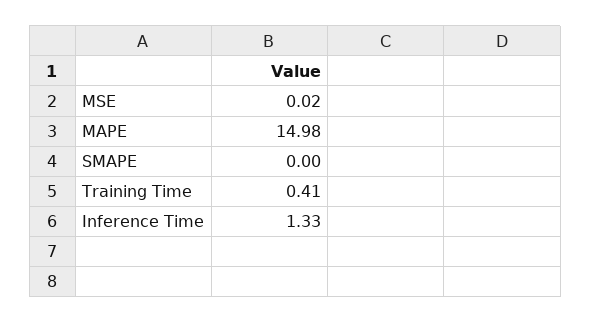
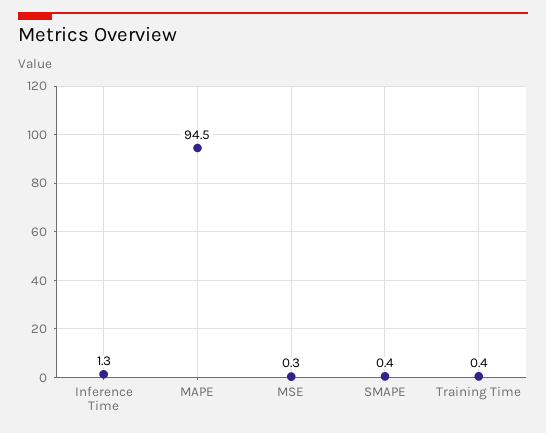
  {
-   "MSE": 0.02,
+   "MSE": 0.3,
-   "MAPE": 14.98,
+   "MAPE": 94.5,
-   "SMAPE": 0,
+   "SMAPE": 0.4,
    "Training Time": 0.41,
    "Inference Time": 1.33
  }

